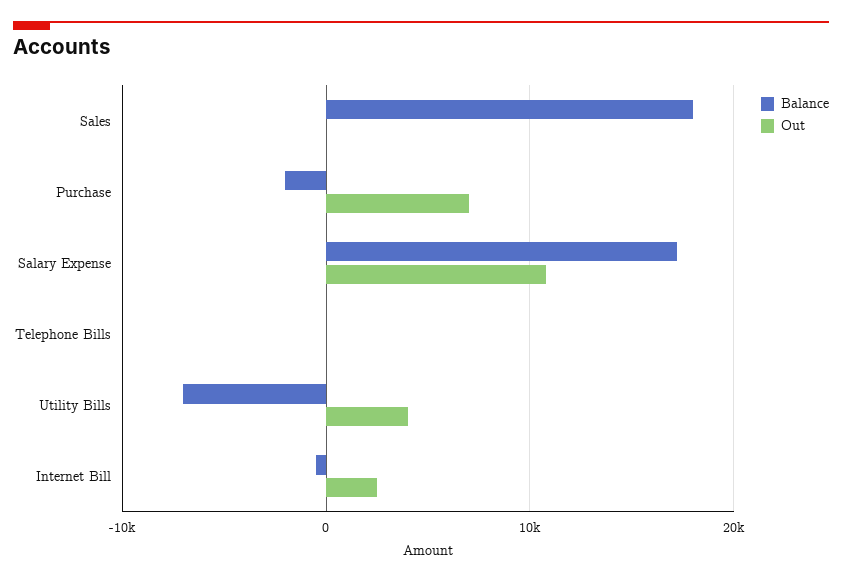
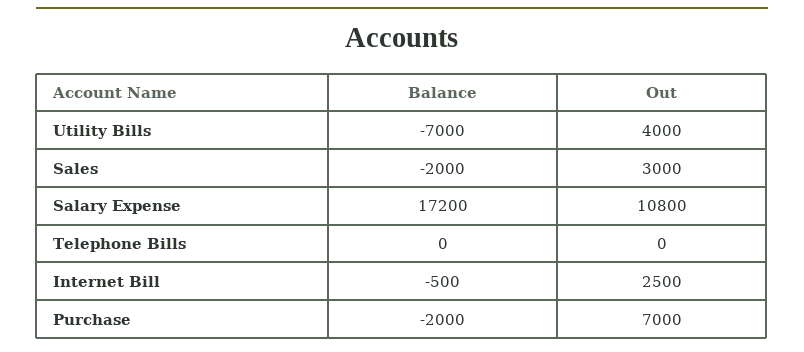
  {
    "Balance": {
-     "Sales": 18000,
+     "Sales": -2000,
      "Purchase": -2000,
      "Salary Expense": 17200,
      "Telephone Bills": 0,
      "Utility Bills": -7000,
      "Internet Bill": -500
    },
    "Out": {
-     "Sales": 0,
+     "Sales": 3000,
      "Purchase": 7000,
      "Salary Expense": 10800,
      "Telephone Bills": 0,
      "Utility Bills": 4000,
      "Internet Bill": 2500
    }
  }

